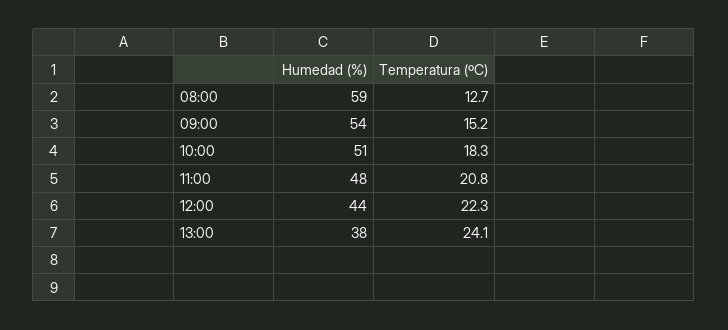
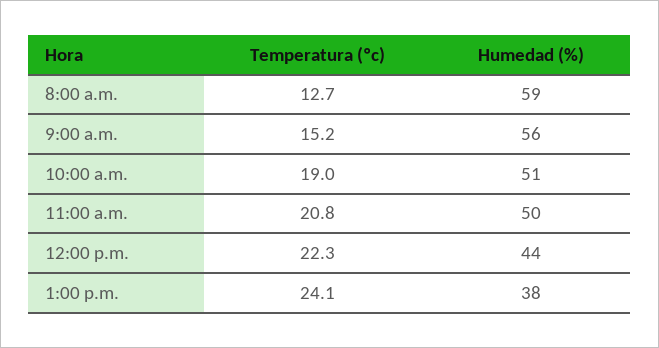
  {
    "Humedad (%)": {
      "08:00": 59,
-     "09:00": 54,
+     "09:00": 56,
      "10:00": 51,
-     "11:00": 48,
+     "11:00": 50,
      "12:00": 44,
      "13:00": 38
    },
    "Temperatura (ºC)": {
      "08:00": 12.7,
      "09:00": 15.2,
-     "10:00": 18.3,
+     "10:00": 19,
      "11:00": 20.8,
      "12:00": 22.3,
      "13:00": 24.1
    }
  }

